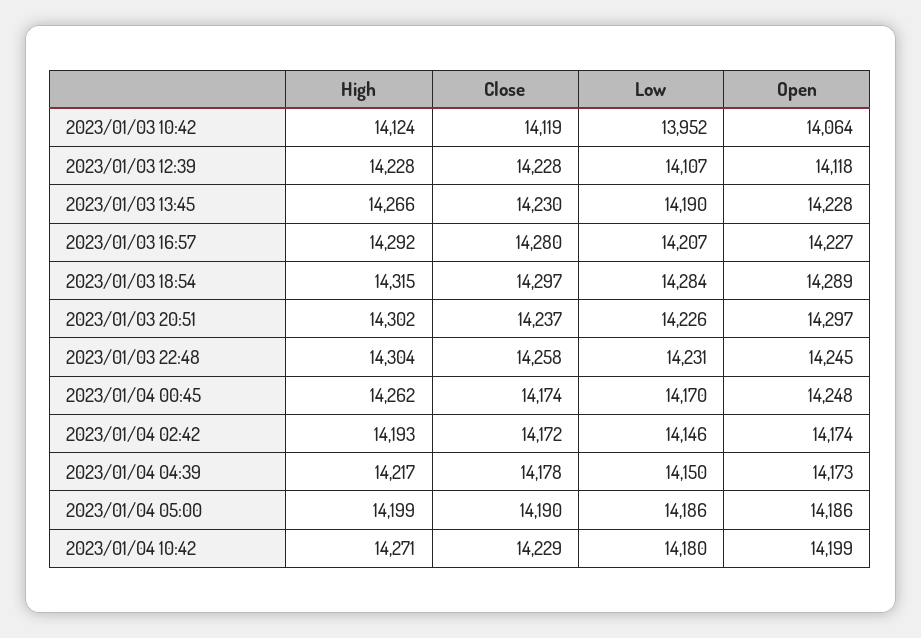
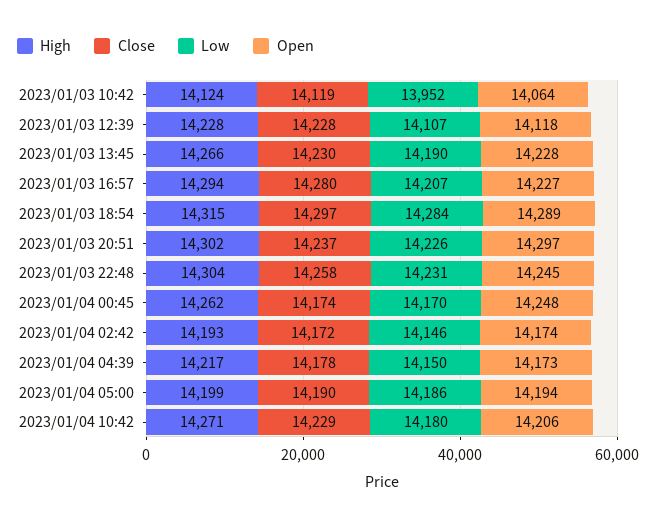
  {
    "High": {
      "2023/01/03 10:42": 14124,
      "2023/01/03 12:39": 14228,
      "2023/01/03 13:45": 14266,
-     "2023/01/03 16:57": 14292,
+     "2023/01/03 16:57": 14294,
      "2023/01/03 18:54": 14315,
      "2023/01/03 20:51": 14302,
      "2023/01/03 22:48": 14304,
      "2023/01/04 00:45": 14262,
      "2023/01/04 02:42": 14193,
      "2023/01/04 04:39": 14217,
      "2023/01/04 05:00": 14199,
      "2023/01/04 10:42": 14271
    },
    "Close": {
      "2023/01/03 10:42": 14119,
      "2023/01/03 12:39": 14228,
      "2023/01/03 13:45": 14230,
      "2023/01/03 16:57": 14280,
      "2023/01/03 18:54": 14297,
      "2023/01/03 20:51": 14237,
      "2023/01/03 22:48": 14258,
      "2023/01/04 00:45": 14174,
      "2023/01/04 02:42": 14172,
      "2023/01/04 04:39": 14178,
      "2023/01/04 05:00": 14190,
      "2023/01/04 10:42": 14229
    },
    "Low": {
      "2023/01/03 10:42": 13952,
      "2023/01/03 12:39": 14107,
      "2023/01/03 13:45": 14190,
      "2023/01/03 16:57": 14207,
      "2023/01/03 18:54": 14284,
      "2023/01/03 20:51": 14226,
      "2023/01/03 22:48": 14231,
      "2023/01/04 00:45": 14170,
      "2023/01/04 02:42": 14146,
      "2023/01/04 04:39": 14150,
      "2023/01/04 05:00": 14186,
      "2023/01/04 10:42": 14180
    },
    "Open": {
      "2023/01/03 10:42": 14064,
      "2023/01/03 12:39": 14118,
      "2023/01/03 13:45": 14228,
      "2023/01/03 16:57": 14227,
      "2023/01/03 18:54": 14289,
      "2023/01/03 20:51": 14297,
      "2023/01/03 22:48": 14245,
      "2023/01/04 00:45": 14248,
      "2023/01/04 02:42": 14174,
      "2023/01/04 04:39": 14173,
-     "2023/01/04 05:00": 14186,
+     "2023/01/04 05:00": 14194,
-     "2023/01/04 10:42": 14199
+     "2023/01/04 10:42": 14206
    }
  }

